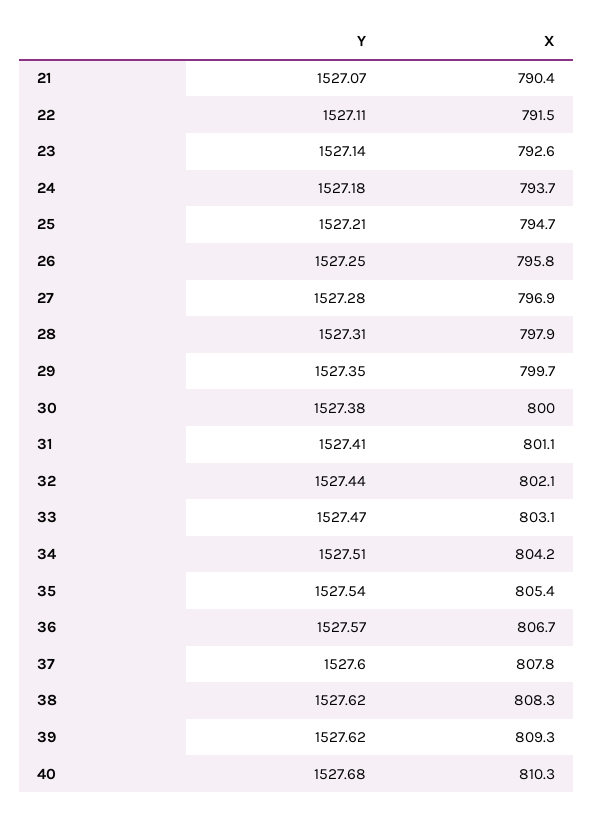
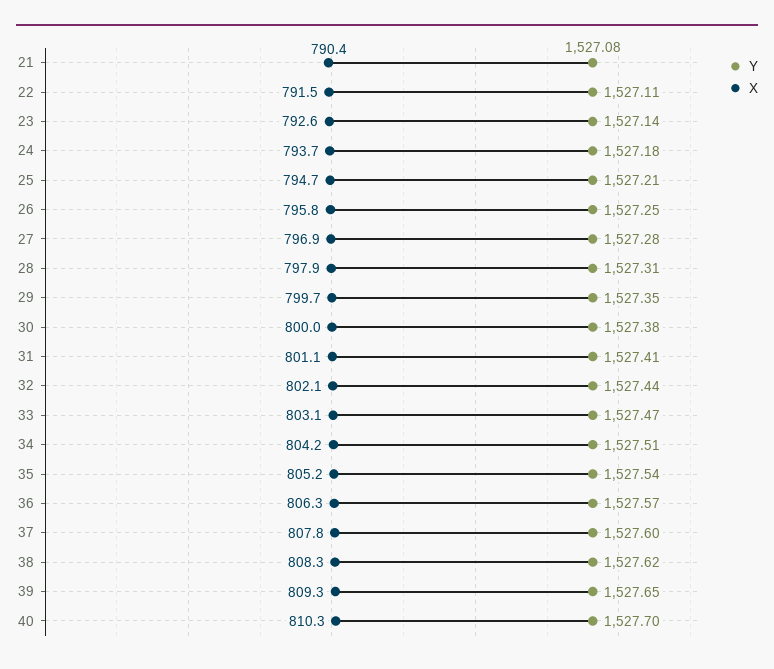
  {
    "Y": {
-     "21": 1527.07,
+     "21": 1527.08,
      "22": 1527.11,
      "23": 1527.14,
      "24": 1527.18,
      "25": 1527.21,
      "26": 1527.25,
      "27": 1527.28,
      "28": 1527.31,
      "29": 1527.35,
      "30": 1527.38,
      "31": 1527.41,
      "32": 1527.44,
      "33": 1527.47,
      "34": 1527.51,
      "35": 1527.54,
      "36": 1527.57,
      "37": 1527.6,
      "38": 1527.62,
-     "39": 1527.62,
+     "39": 1527.65,
-     "40": 1527.68
+     "40": 1527.7
    },
    "X": {
      "21": 790.4,
      "22": 791.5,
      "23": 792.6,
      "24": 793.7,
      "25": 794.7,
      "26": 795.8,
      "27": 796.9,
      "28": 797.9,
      "29": 799.7,
      "30": 800,
      "31": 801.1,
      "32": 802.1,
      "33": 803.1,
      "34": 804.2,
-     "35": 805.4,
+     "35": 805.2,
-     "36": 806.7,
+     "36": 806.3,
      "37": 807.8,
      "38": 808.3,
      "39": 809.3,
      "40": 810.3
    }
  }

